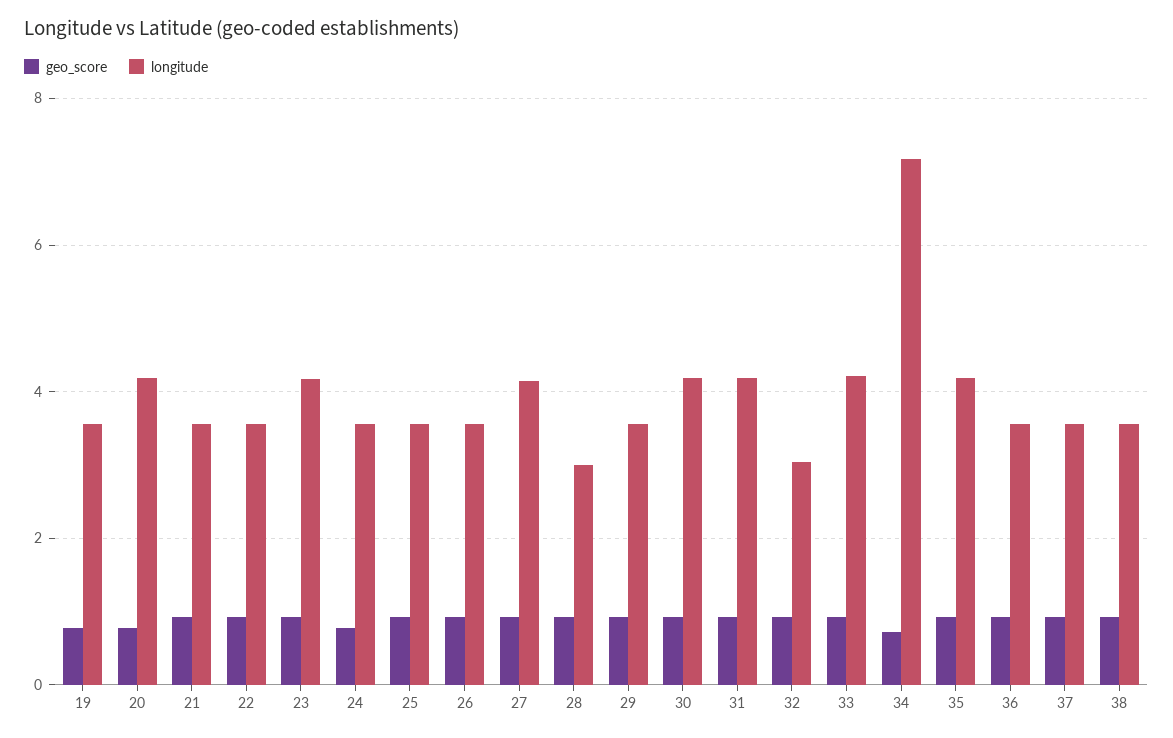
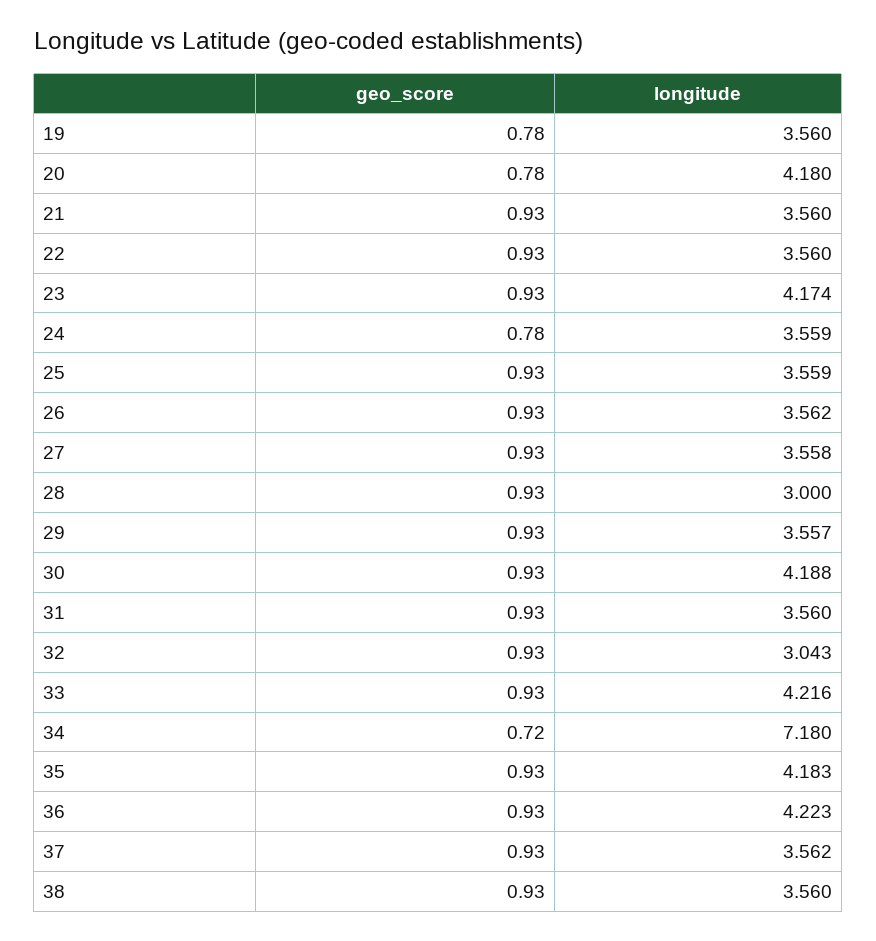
  {
    "geo_score": {
      "19": 0.78,
      "20": 0.78,
      "21": 0.93,
      "22": 0.93,
      "23": 0.93,
      "24": 0.78,
      "25": 0.93,
      "26": 0.93,
      "27": 0.93,
      "28": 0.93,
      "29": 0.93,
      "30": 0.93,
      "31": 0.93,
      "32": 0.93,
      "33": 0.93,
      "34": 0.72,
      "35": 0.93,
      "36": 0.93,
      "37": 0.93,
      "38": 0.93
    },
    "longitude": {
      "19": 3.56,
      "20": 4.18,
      "21": 3.56,
      "22": 3.56,
      "23": 4.174,
      "24": 3.559,
      "25": 3.559,
      "26": 3.562,
-     "27": 4.2,
+     "27": 3.558,
      "28": 3,
      "29": 3.557,
      "30": 4.188,
-     "31": 4.2,
+     "31": 3.56,
      "32": 3.043,
      "33": 4.216,
      "34": 7.18,
      "35": 4.183,
-     "36": 3.6,
+     "36": 4.223,
      "37": 3.562,
      "38": 3.56
    }
  }

